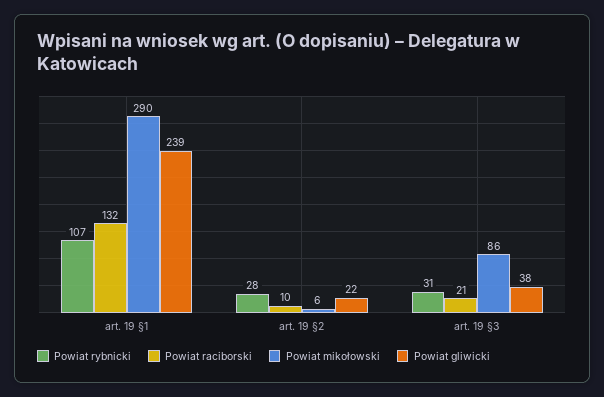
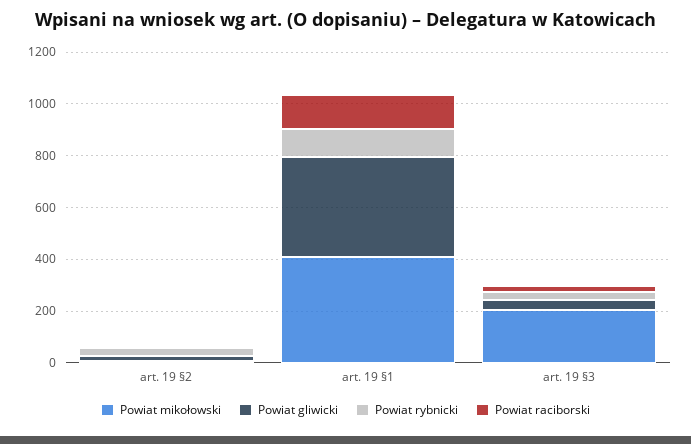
  {
    "Powiat rybnicki": {
      "art. 19 §1": 107,
      "art. 19 §2": 28,
      "art. 19 §3": 31
    },
    "Powiat raciborski": {
      "art. 19 §1": 132,
      "art. 19 §2": 10,
      "art. 19 §3": 21
    },
    "Powiat mikołowski": {
-     "art. 19 §1": 290,
+     "art. 19 §1": 400,
      "art. 19 §2": 6,
-     "art. 19 §3": 86
+     "art. 19 §3": 200
    },
    "Powiat gliwicki": {
-     "art. 19 §1": 239,
+     "art. 19 §1": 400,
      "art. 19 §2": 22,
      "art. 19 §3": 38
    }
  }

